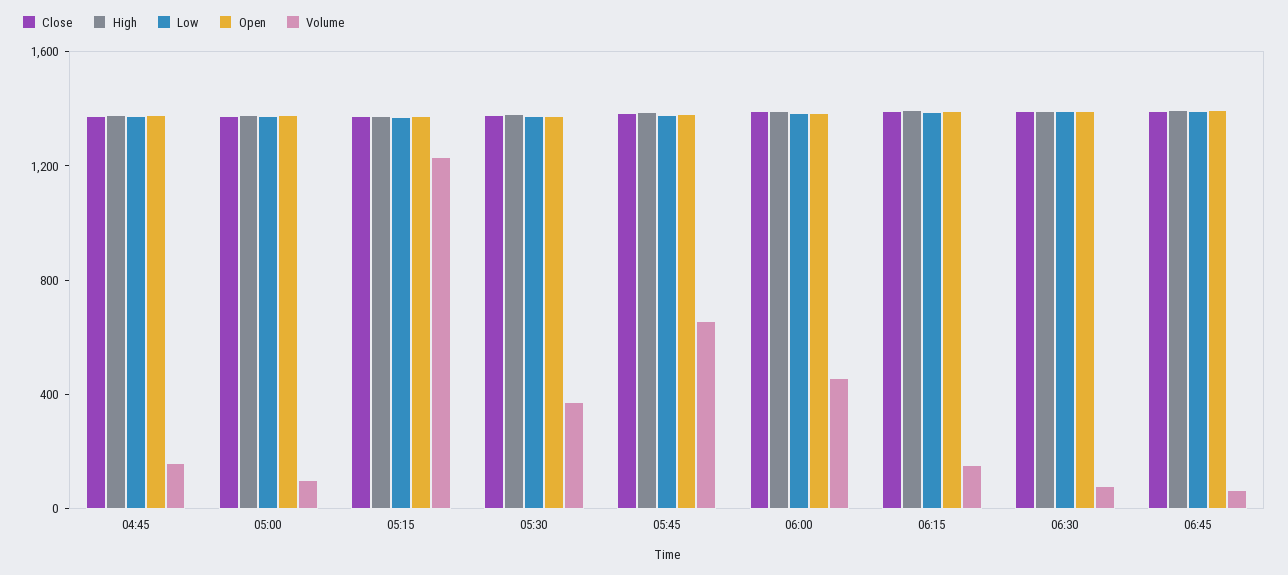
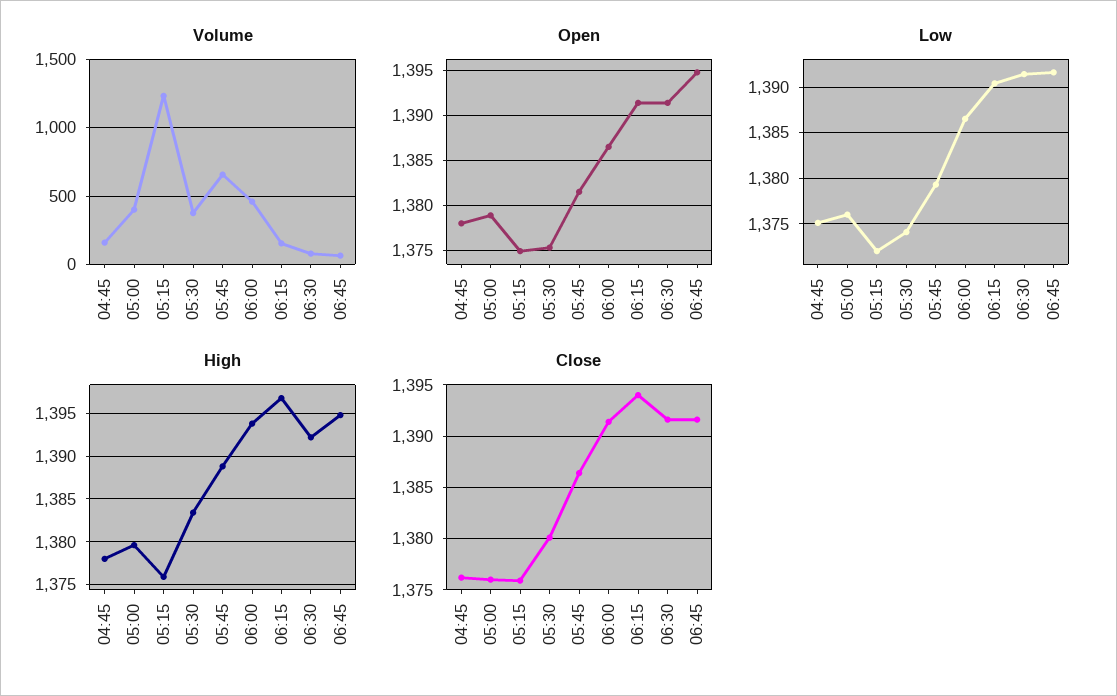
  {
    "Close": {
      "04:45": 1376,
      "05:00": 1376,
      "05:15": 1376,
      "05:30": 1380,
      "05:45": 1386,
      "06:00": 1391,
      "06:15": 1394,
      "06:30": 1392,
      "06:45": 1392
    },
    "High": {
      "04:45": 1378,
      "05:00": 1380,
      "05:15": 1376,
      "05:30": 1383,
      "05:45": 1389,
      "06:00": 1394,
      "06:15": 1397,
      "06:30": 1392,
      "06:45": 1395
    },
    "Low": {
      "04:45": 1375,
      "05:00": 1376,
      "05:15": 1372,
      "05:30": 1374,
      "05:45": 1379,
      "06:00": 1387,
      "06:15": 1390,
      "06:30": 1391,
      "06:45": 1392
    },
    "Open": {
      "04:45": 1378,
      "05:00": 1379,
      "05:15": 1375,
      "05:30": 1375,
      "05:45": 1382,
      "06:00": 1387,
      "06:15": 1391,
      "06:30": 1391,
      "06:45": 1395
    },
    "Volume": {
      "04:45": 150,
-     "05:00": 100,
+     "05:00": 400,
      "05:15": 1250,
      "05:30": 350,
      "05:45": 650,
      "06:00": 450,
      "06:15": 150,
      "06:30": 100,
      "06:45": 50
    }
  }

